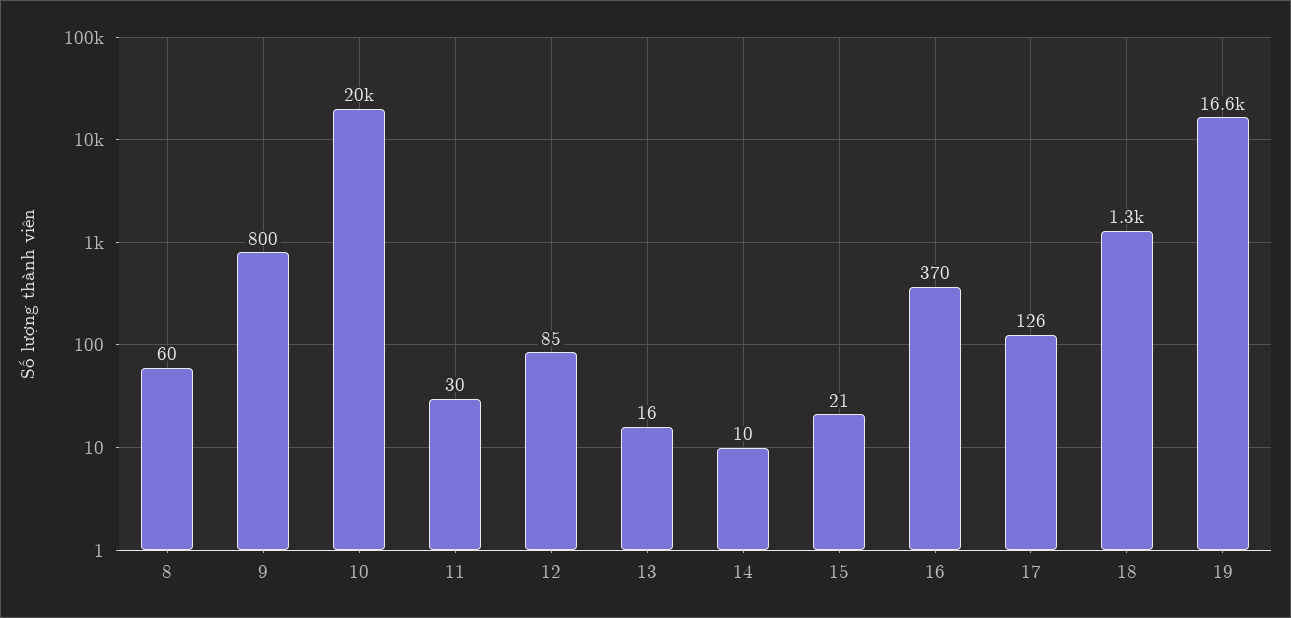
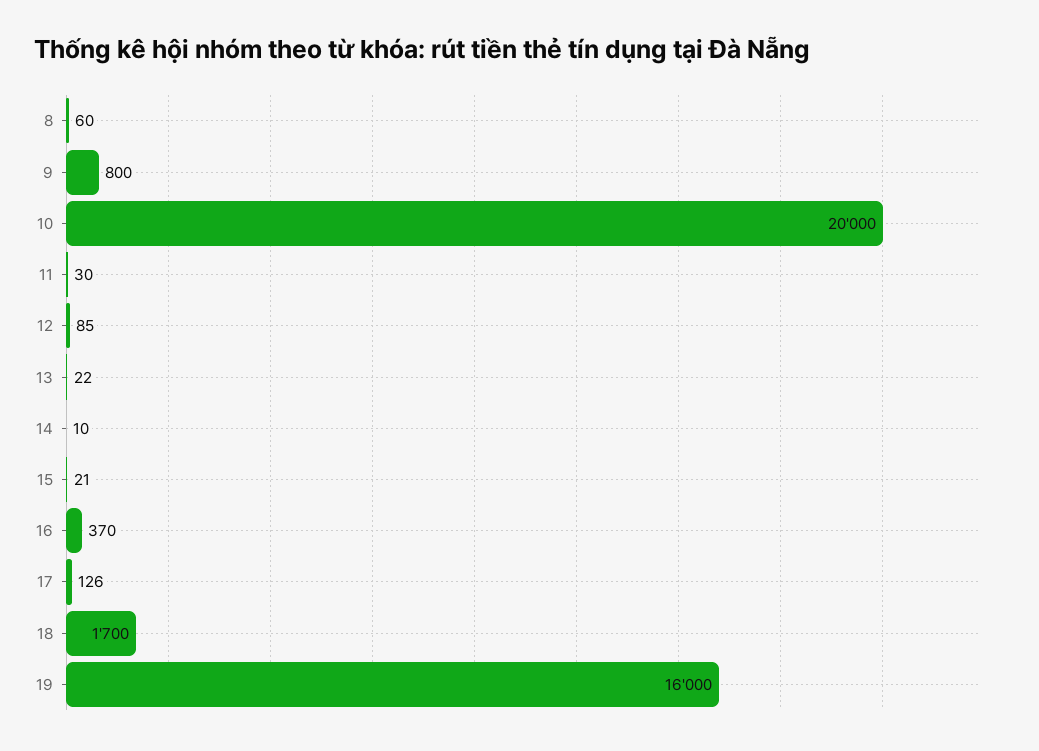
  {
    "8": 60,
    "9": 800,
    "10": 20000,
    "11": 30,
    "12": 85,
-   "13": 16,
+   "13": 22,
    "14": 10,
    "15": 21,
    "16": 370,
    "17": 126,
-   "18": 1300,
+   "18": 1700,
-   "19": 16600
+   "19": 16000
  }

